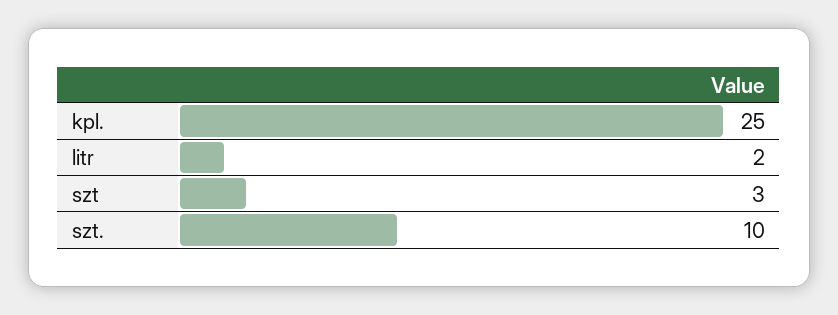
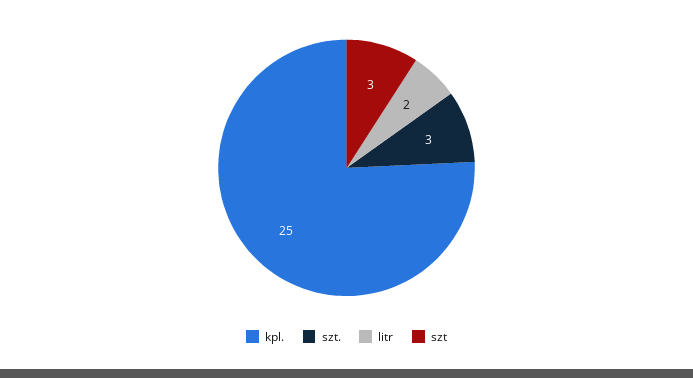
  {
    "kpl.": 25,
    "litr": 2,
    "szt": 3,
-   "szt.": 10
+   "szt.": 3
  }

